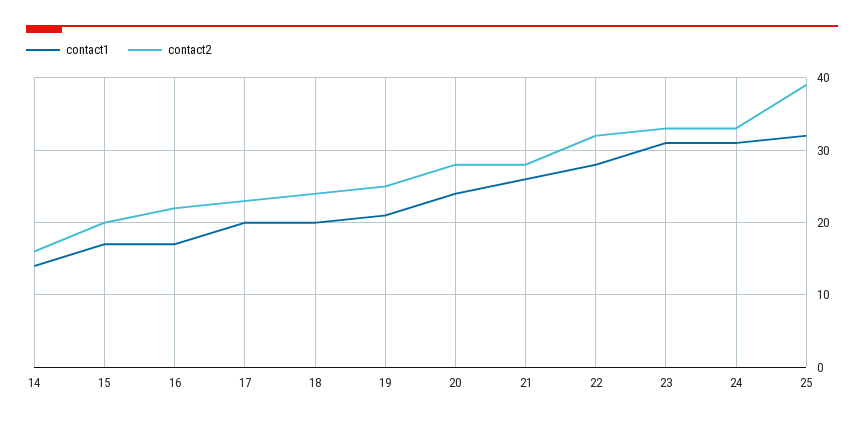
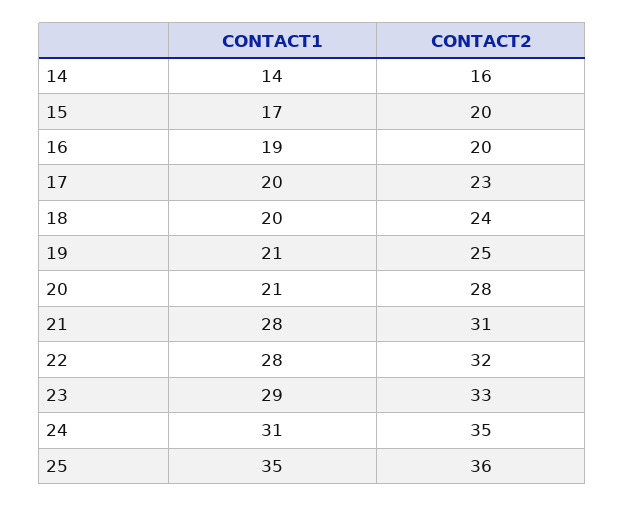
  {
    "contact1": {
      "14": 14,
      "15": 17,
-     "16": 17,
+     "16": 19,
      "17": 20,
      "18": 20,
      "19": 21,
-     "20": 24,
+     "20": 21,
-     "21": 26,
+     "21": 28,
      "22": 28,
-     "23": 31,
+     "23": 29,
      "24": 31,
-     "25": 32
+     "25": 35
    },
    "contact2": {
      "14": 16,
      "15": 20,
-     "16": 22,
+     "16": 20,
      "17": 23,
      "18": 24,
      "19": 25,
      "20": 28,
-     "21": 28,
+     "21": 31,
      "22": 32,
      "23": 33,
-     "24": 33,
+     "24": 35,
-     "25": 39
+     "25": 36
    }
  }

